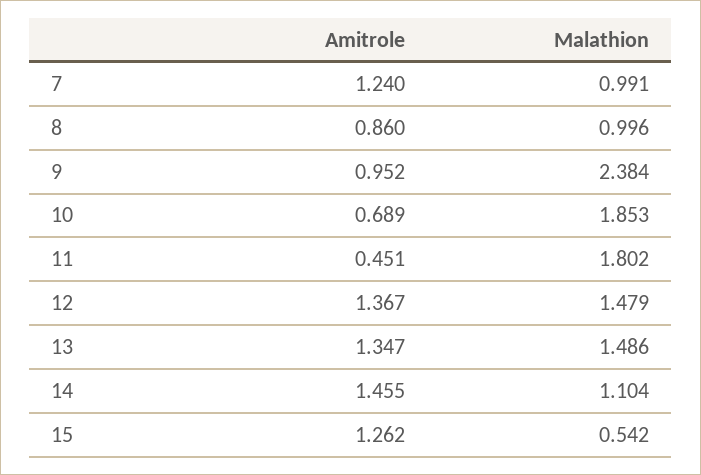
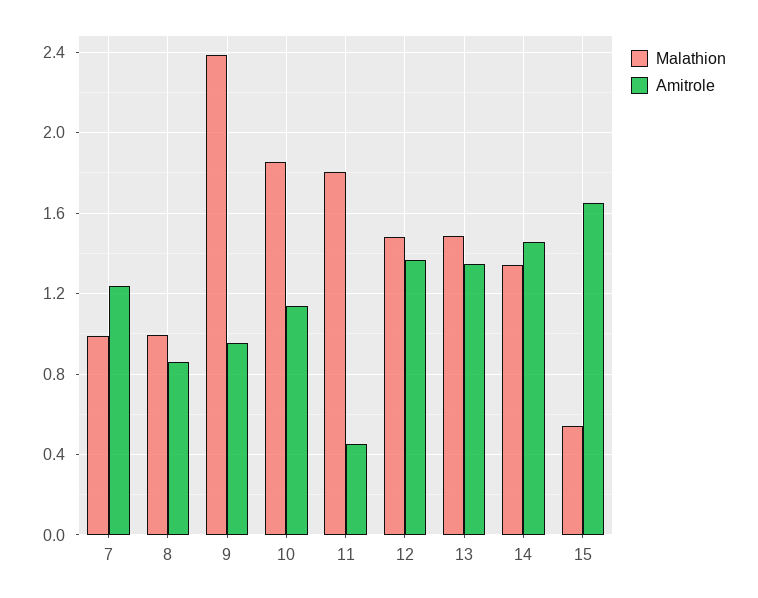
  {
    "Amitrole": {
      "7": 1.24,
      "8": 0.86,
      "9": 0.952,
-     "10": 0.689,
+     "10": 1.15,
      "11": 0.451,
      "12": 1.367,
      "13": 1.347,
      "14": 1.455,
-     "15": 1.262
+     "15": 1.65
    },
    "Malathion": {
      "7": 0.991,
      "8": 0.996,
      "9": 2.384,
      "10": 1.853,
      "11": 1.802,
      "12": 1.479,
      "13": 1.486,
-     "14": 1.104,
+     "14": 1.35,
      "15": 0.542
    }
  }

